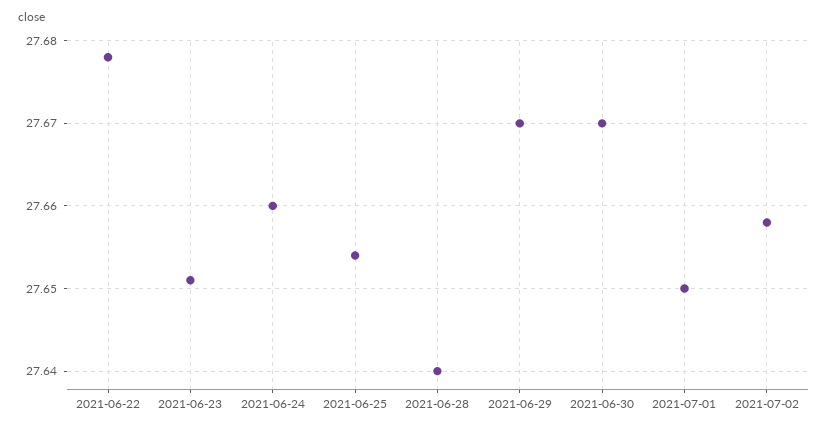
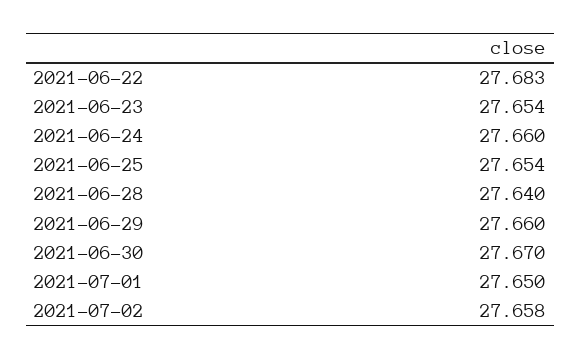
  {
-   "2021-06-22": 27.678,
+   "2021-06-22": 27.683,
-   "2021-06-23": 27.651,
+   "2021-06-23": 27.654,
    "2021-06-24": 27.66,
    "2021-06-25": 27.654,
    "2021-06-28": 27.64,
-   "2021-06-29": 27.67,
+   "2021-06-29": 27.66,
    "2021-06-30": 27.67,
    "2021-07-01": 27.65,
    "2021-07-02": 27.658
  }

